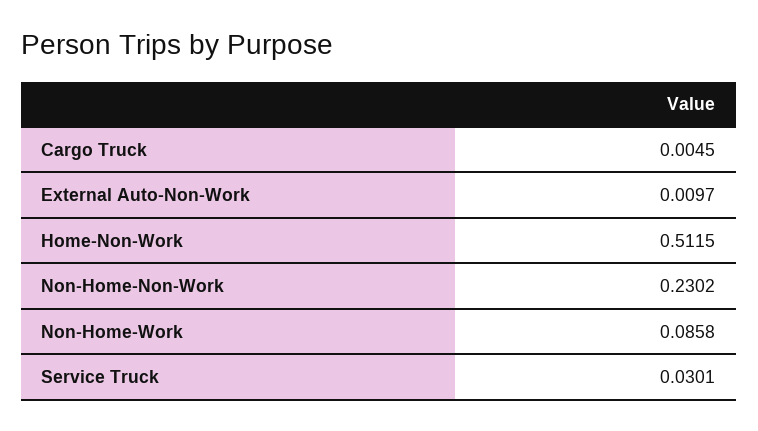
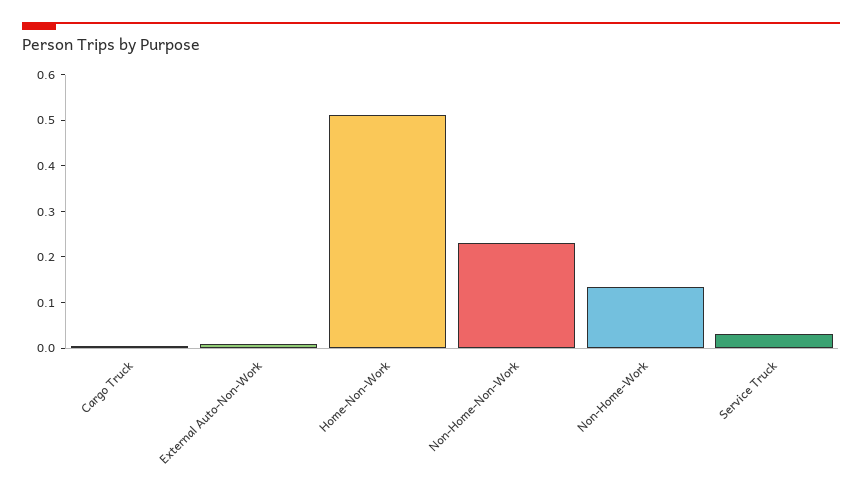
  {
    "Cargo Truck": 0.0045,
    "External Auto-Non-Work": 0.0097,
    "Home-Non-Work": 0.5115,
    "Non-Home-Non-Work": 0.2302,
-   "Non-Home-Work": 0.0858,
+   "Non-Home-Work": 0.14,
    "Service Truck": 0.0301
  }

